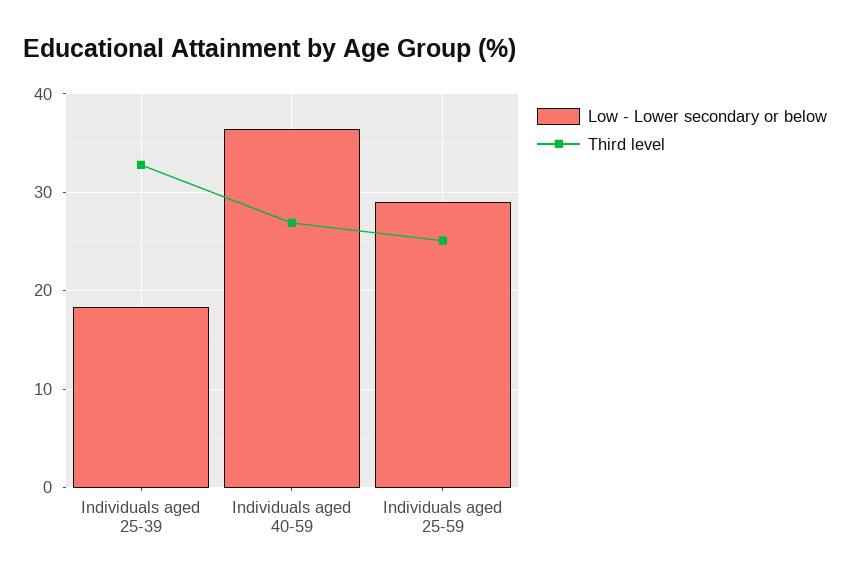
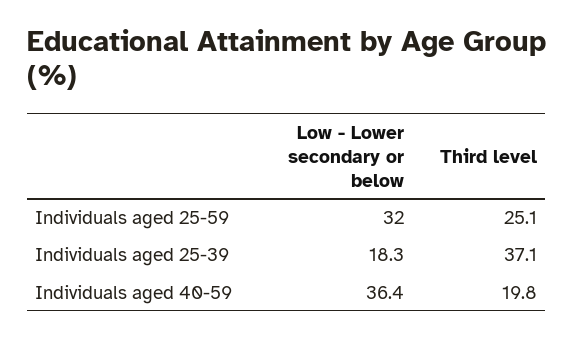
  {
    "Low - Lower secondary or below": {
      "Individuals aged 25-39": 18.3,
      "Individuals aged 40-59": 36.4,
-     "Individuals aged 25-59": 29
+     "Individuals aged 25-59": 32
    },
    "Third level": {
-     "Individuals aged 25-39": 33,
+     "Individuals aged 25-39": 37.1,
-     "Individuals aged 40-59": 27,
+     "Individuals aged 40-59": 19.8,
      "Individuals aged 25-59": 25.1
    }
  }

